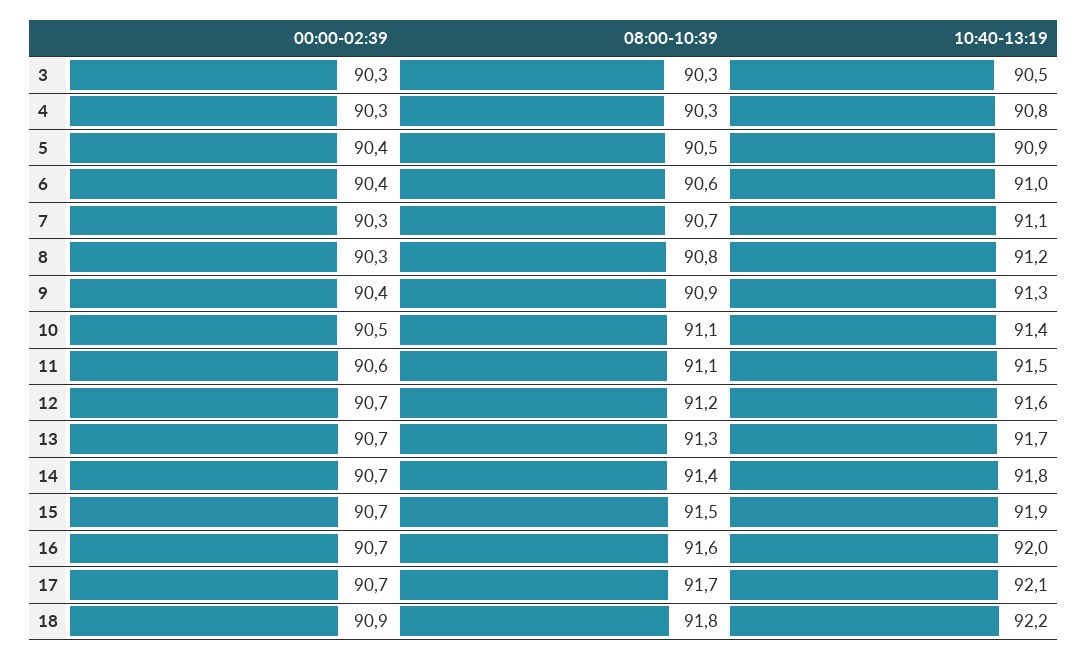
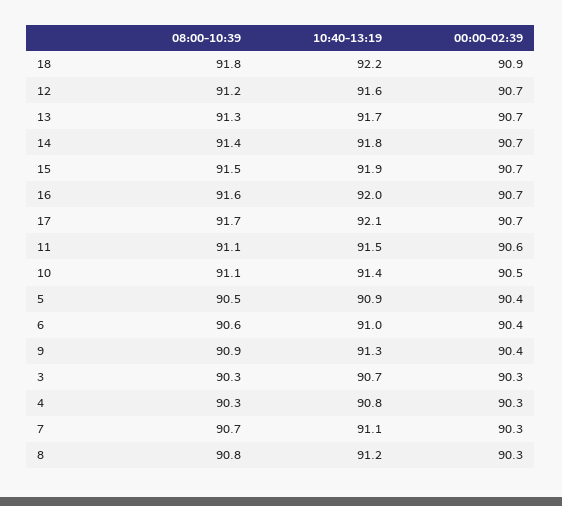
  {
    "00:00-02:39": {
      "3": 90.3,
      "4": 90.3,
      "5": 90.4,
      "6": 90.4,
      "7": 90.3,
      "8": 90.3,
      "9": 90.4,
      "10": 90.5,
      "11": 90.6,
      "12": 90.7,
      "13": 90.7,
      "14": 90.7,
      "15": 90.7,
      "16": 90.7,
      "17": 90.7,
      "18": 90.9
    },
    "08:00-10:39": {
      "3": 90.3,
      "4": 90.3,
      "5": 90.5,
      "6": 90.6,
      "7": 90.7,
      "8": 90.8,
      "9": 90.9,
      "10": 91.1,
      "11": 91.1,
      "12": 91.2,
      "13": 91.3,
      "14": 91.4,
      "15": 91.5,
      "16": 91.6,
      "17": 91.7,
      "18": 91.8
    },
    "10:40-13:19": {
-     "3": 90.5,
+     "3": 90.7,
      "4": 90.8,
      "5": 90.9,
      "6": 91,
      "7": 91.1,
      "8": 91.2,
      "9": 91.3,
      "10": 91.4,
      "11": 91.5,
      "12": 91.6,
      "13": 91.7,
      "14": 91.8,
      "15": 91.9,
      "16": 92,
      "17": 92.1,
      "18": 92.2
    }
  }

